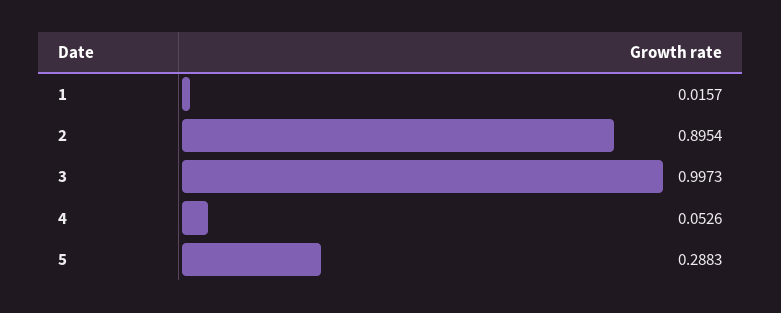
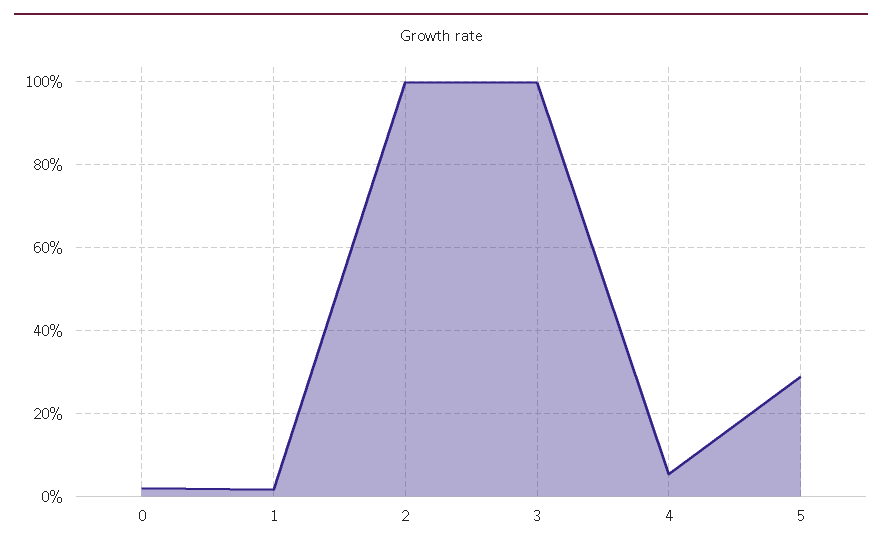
  {
    "1": 0.0157,
-   "2": 0.8954,
+   "2": 1,
    "3": 0.9973,
    "4": 0.0526,
-   "5": 0.2883
+   "5": 0.2883,
+   "0": 0.02
  }

